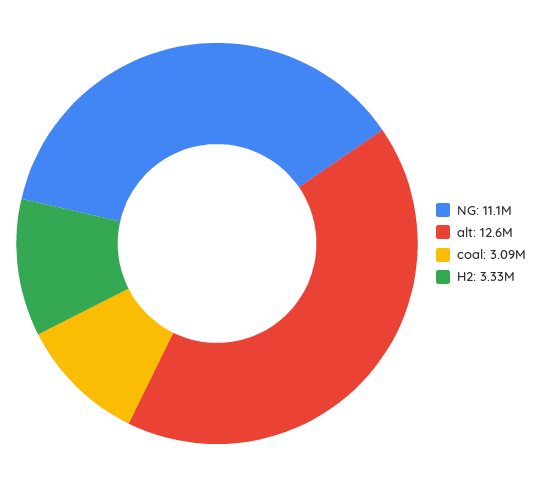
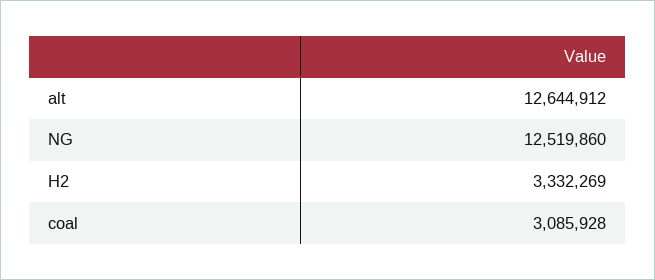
  {
-   "NG": 11100000,
+   "NG": 12519860,
    "alt": 12644912,
    "coal": 3085928,
    "H2": 3332269
  }

